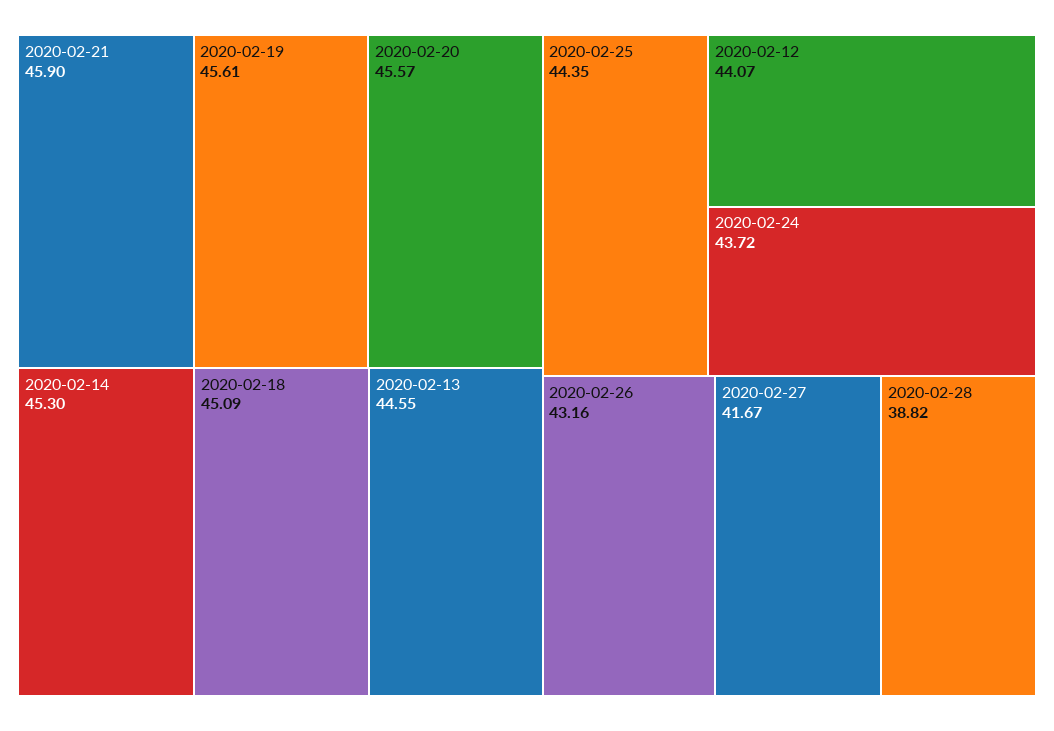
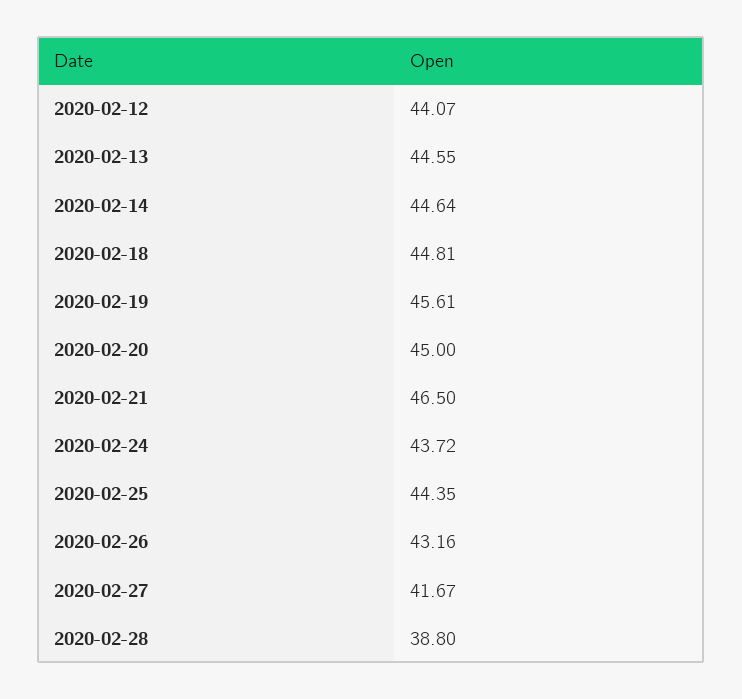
  {
-   "2020-02-21": 45.9,
+   "2020-02-21": 46.5,
    "2020-02-19": 45.61,
-   "2020-02-20": 45.57,
+   "2020-02-20": 45,
-   "2020-02-14": 45.3,
+   "2020-02-14": 44.64,
-   "2020-02-18": 45.09,
+   "2020-02-18": 44.81,
    "2020-02-13": 44.55,
    "2020-02-25": 44.35,
    "2020-02-12": 44.07,
    "2020-02-24": 43.72,
    "2020-02-26": 43.16,
    "2020-02-27": 41.67,
-   "2020-02-28": 38.82
+   "2020-02-28": 38.8
  }

